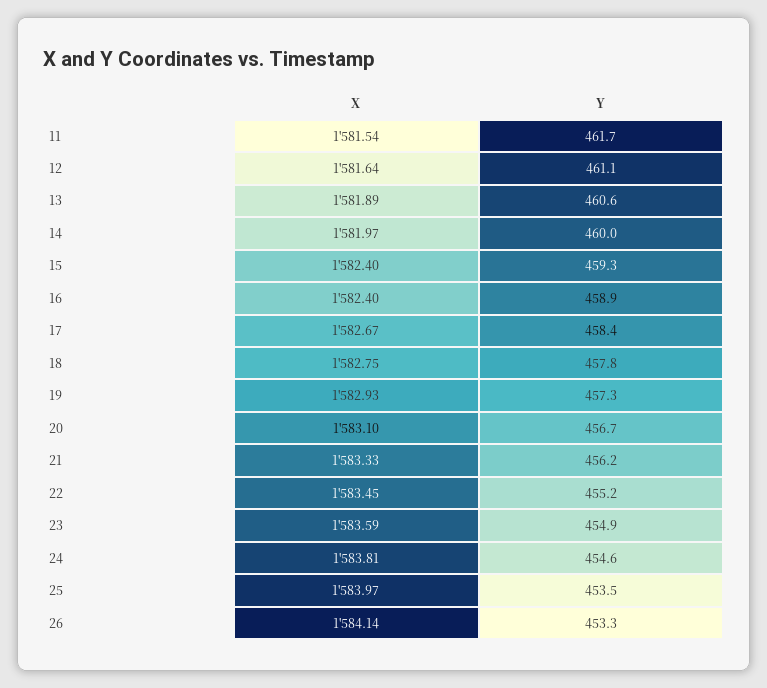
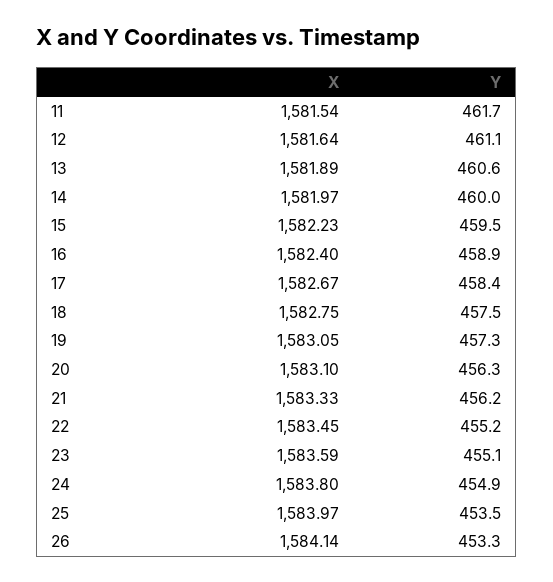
  {
    "X": {
      "11": 1581.54,
      "12": 1581.64,
      "13": 1581.89,
      "14": 1581.97,
-     "15": 1582.4,
+     "15": 1582.23,
      "16": 1582.4,
      "17": 1582.67,
      "18": 1582.75,
-     "19": 1582.93,
+     "19": 1583.05,
      "20": 1583.1,
      "21": 1583.33,
      "22": 1583.45,
      "23": 1583.59,
-     "24": 1583.81,
+     "24": 1583.8,
      "25": 1583.97,
      "26": 1584.14
    },
    "Y": {
      "11": 461.7,
      "12": 461.1,
      "13": 460.6,
      "14": 460,
-     "15": 459.3,
+     "15": 459.5,
      "16": 458.9,
      "17": 458.4,
-     "18": 457.8,
+     "18": 457.5,
      "19": 457.3,
-     "20": 456.7,
+     "20": 456.3,
      "21": 456.2,
      "22": 455.2,
-     "23": 454.9,
+     "23": 455.1,
-     "24": 454.6,
+     "24": 454.9,
      "25": 453.5,
      "26": 453.3
    }
  }

